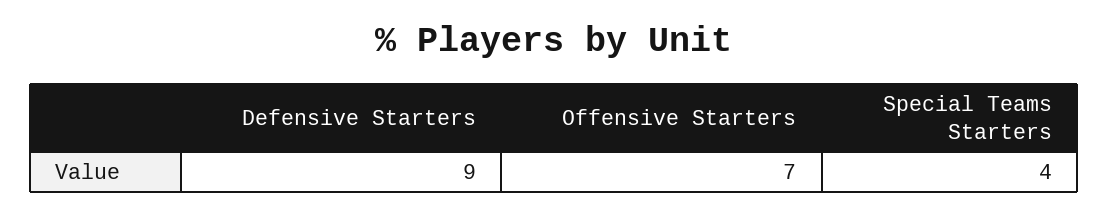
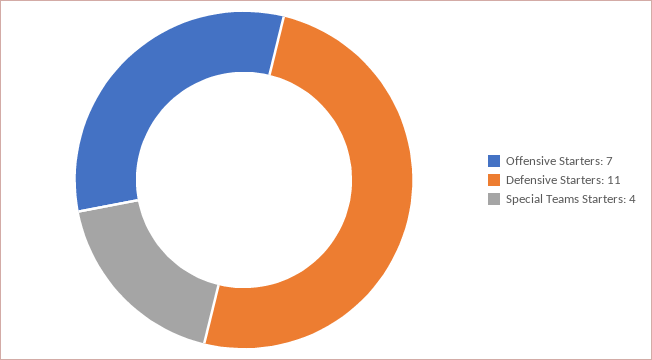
  {
-   "Defensive Starters": 9,
+   "Defensive Starters": 11,
    "Offensive Starters": 7,
    "Special Teams Starters": 4
  }

